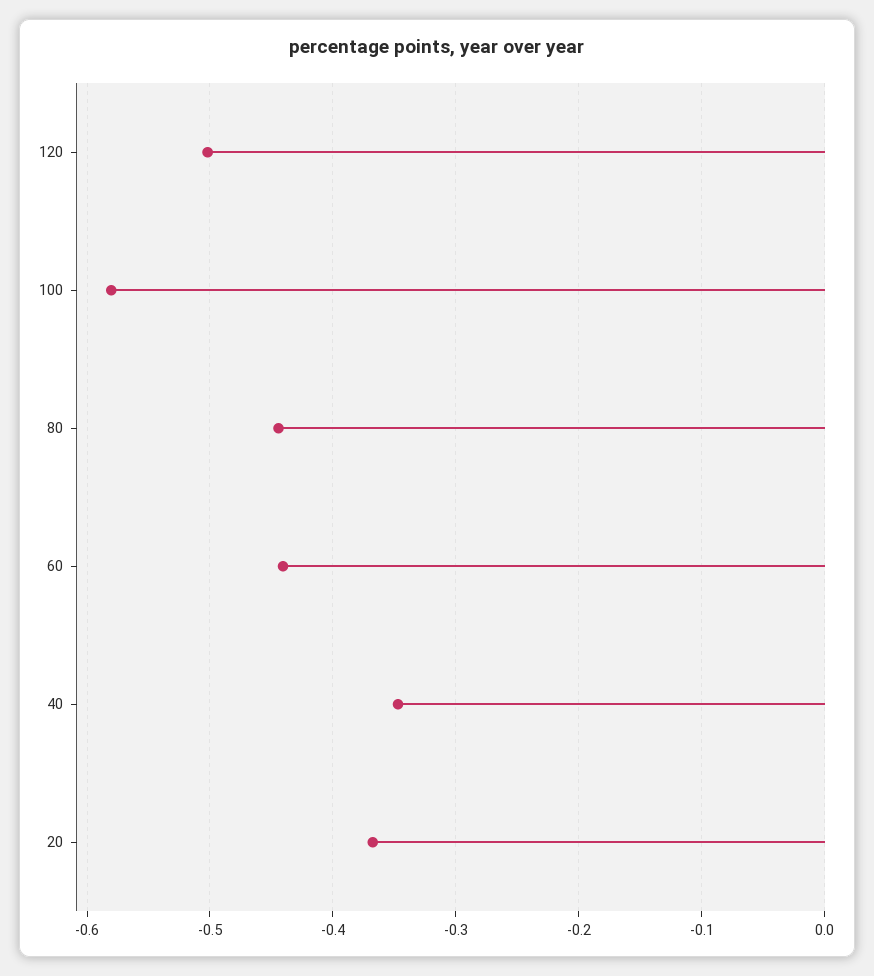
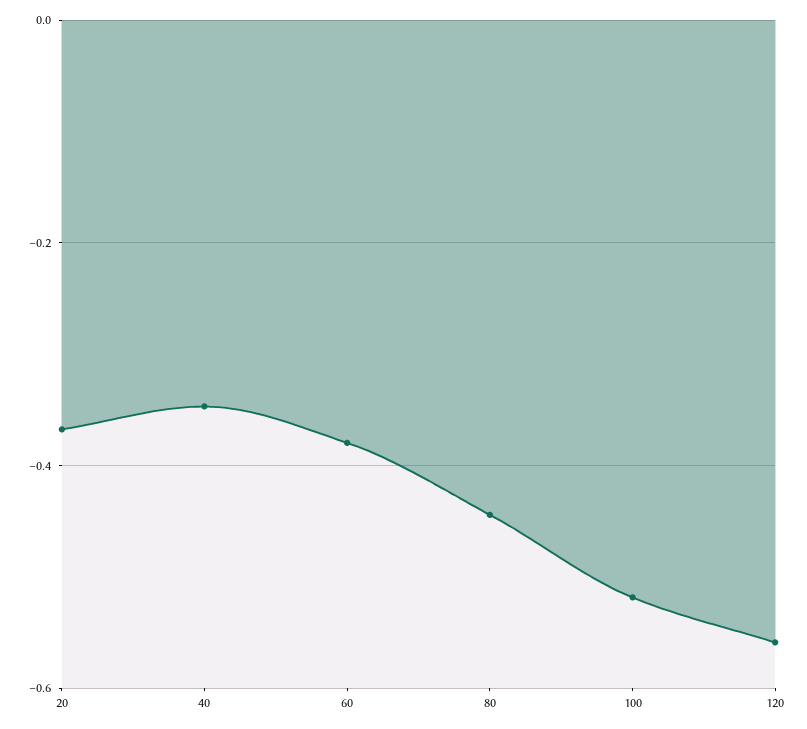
  {
-   "120": -0.5,
+   "120": -0.56,
-   "100": -0.58,
+   "100": -0.52,
    "80": -0.44,
-   "60": -0.44,
+   "60": -0.38,
    "40": -0.35,
    "20": -0.37
  }

